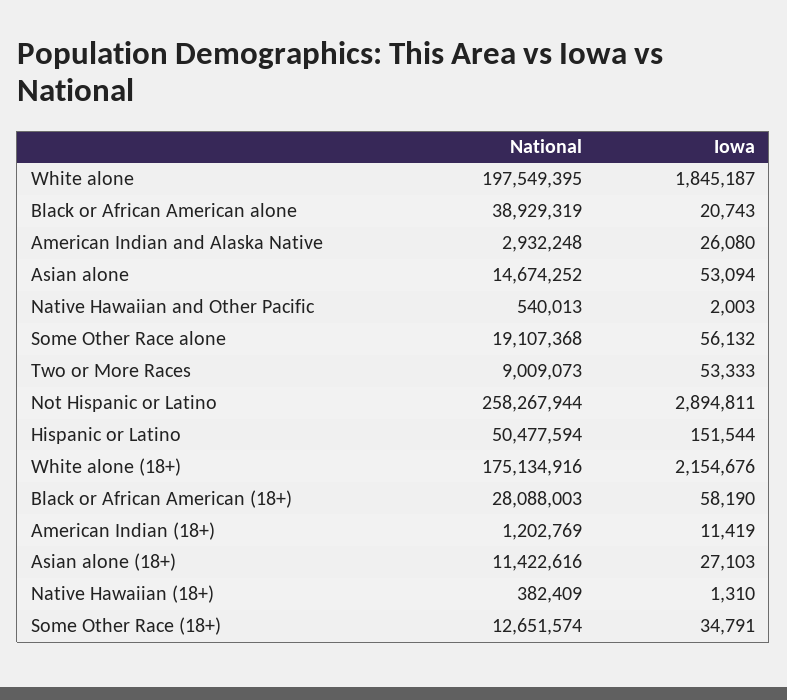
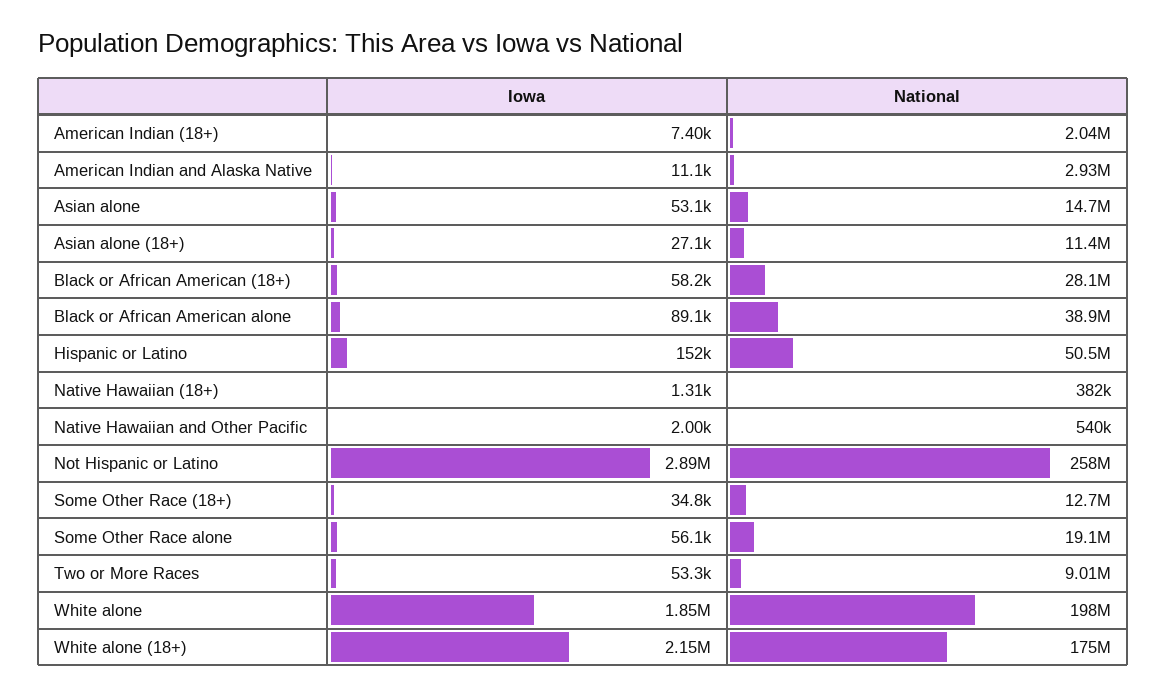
  {
    "National": {
      "White alone": 197549395,
      "Black or African American alone": 38929319,
      "American Indian and Alaska Native": 2932248,
      "Asian alone": 14674252,
      "Native Hawaiian and Other Pacific": 540013,
      "Some Other Race alone": 19107368,
      "Two or More Races": 9009073,
      "Not Hispanic or Latino": 258267944,
      "Hispanic or Latino": 50477594,
      "White alone (18+)": 175134916,
      "Black or African American (18+)": 28088003,
-     "American Indian (18+)": 1202769,
+     "American Indian (18+)": 2040000,
      "Asian alone (18+)": 11422616,
      "Native Hawaiian (18+)": 382409,
      "Some Other Race (18+)": 12651574
    },
    "Iowa": {
      "White alone": 1845187,
-     "Black or African American alone": 20743,
+     "Black or African American alone": 89100,
-     "American Indian and Alaska Native": 26080,
+     "American Indian and Alaska Native": 11100,
      "Asian alone": 53094,
      "Native Hawaiian and Other Pacific": 2003,
      "Some Other Race alone": 56132,
      "Two or More Races": 53333,
      "Not Hispanic or Latino": 2894811,
      "Hispanic or Latino": 151544,
      "White alone (18+)": 2154676,
      "Black or African American (18+)": 58190,
-     "American Indian (18+)": 11419,
+     "American Indian (18+)": 7400,
      "Asian alone (18+)": 27103,
      "Native Hawaiian (18+)": 1310,
      "Some Other Race (18+)": 34791
    }
  }

